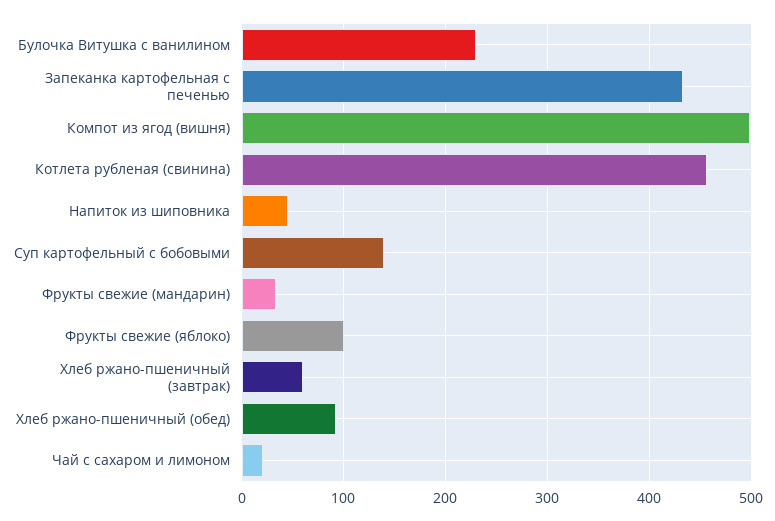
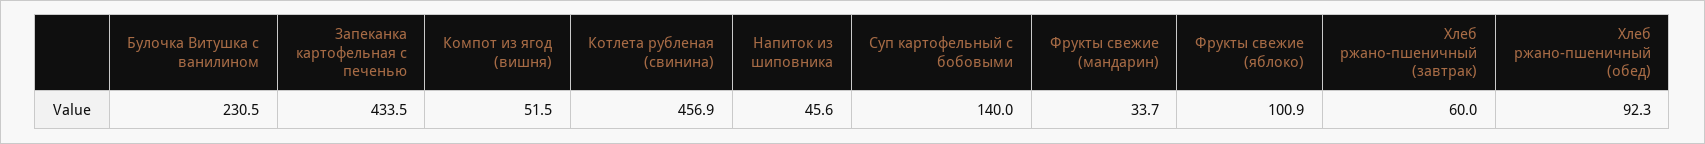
  {
    "Булочка Витушка с ванилином": 230.5,
    "Запеканка картофельная с печенью": 433.5,
-   "Компот из ягод (вишня)": 500,
+   "Компот из ягод (вишня)": 51.5,
    "Котлета рубленая (свинина)": 456.9,
    "Напиток из шиповника": 45.6,
    "Суп картофельный с бобовыми": 140,
    "Фрукты свежие (мандарин)": 33.7,
    "Фрукты свежие (яблоко)": 100.9,
    "Хлеб ржано-пшеничный (завтрак)": 60,
-   "Хлеб ржано-пшеничный (обед)": 92.3,
+   "Хлеб ржано-пшеничный (обед)": 92.3
-   "Чай с сахаром и лимоном": 20
  }

